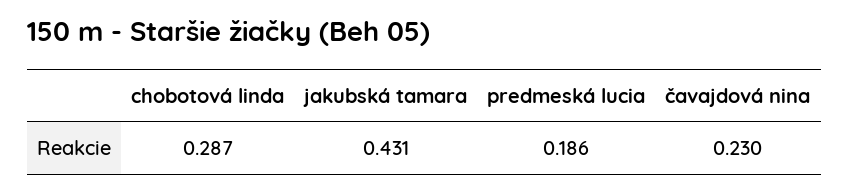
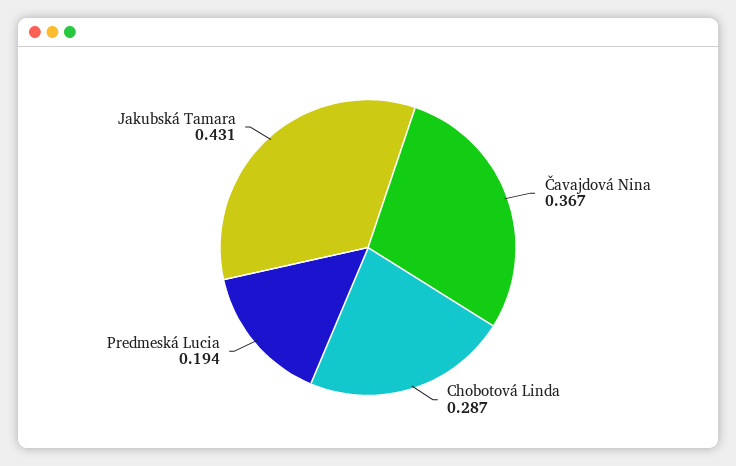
  {
    "chobotová linda": 0.287,
    "jakubská tamara": 0.431,
-   "predmeská lucia": 0.186,
+   "predmeská lucia": 0.194,
-   "čavajdová nina": 0.23
+   "čavajdová nina": 0.367
  }

